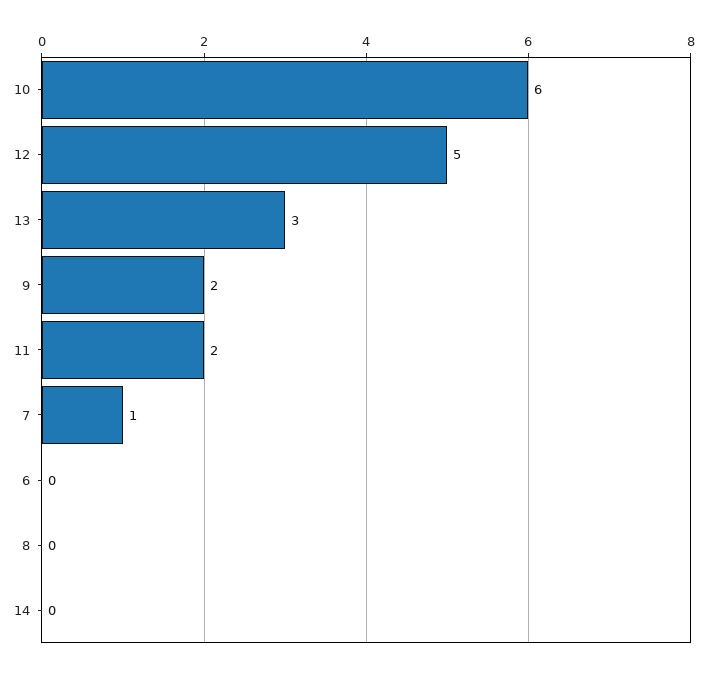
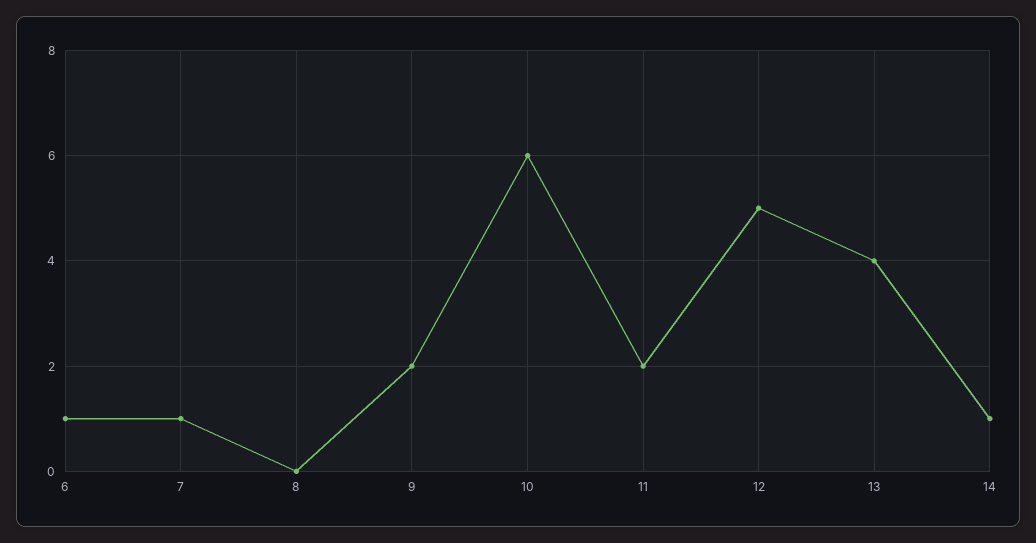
  {
    "10": 6,
    "12": 5,
-   "13": 3,
+   "13": 4,
    "9": 2,
    "11": 2,
    "7": 1,
-   "6": 0,
+   "6": 1,
    "8": 0,
-   "14": 0
+   "14": 1
  }

